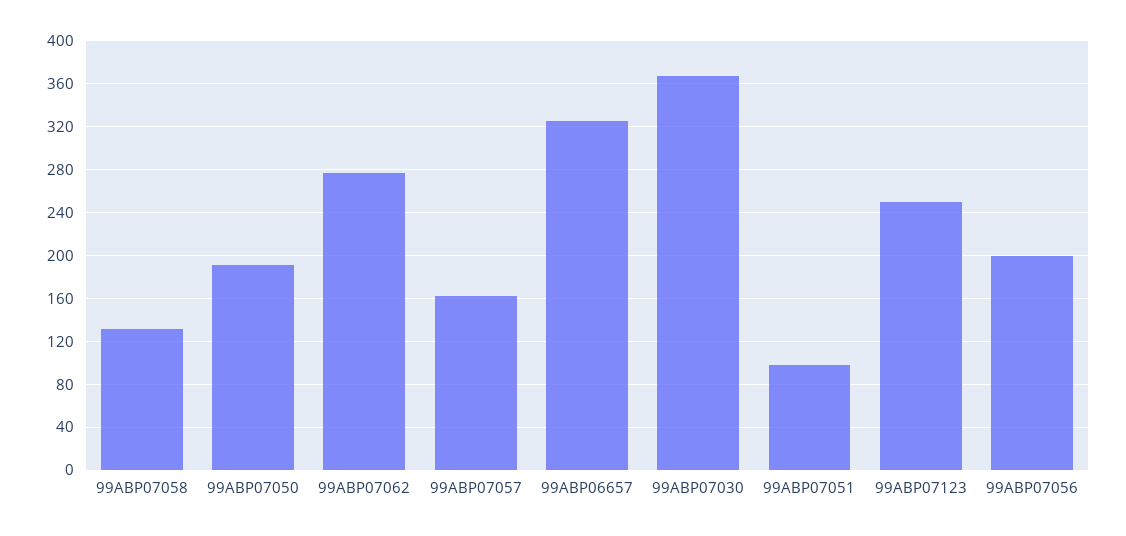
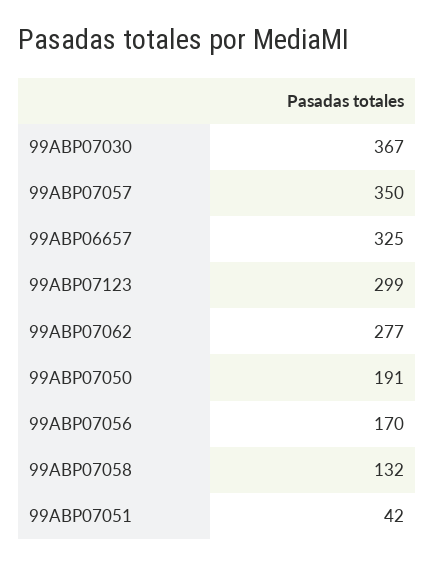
  {
    "99ABP07058": 132,
    "99ABP07050": 191,
    "99ABP07062": 277,
-   "99ABP07057": 160,
+   "99ABP07057": 350,
    "99ABP06657": 325,
    "99ABP07030": 367,
-   "99ABP07051": 100,
+   "99ABP07051": 42,
-   "99ABP07123": 250,
+   "99ABP07123": 299,
-   "99ABP07056": 200
+   "99ABP07056": 170
  }

